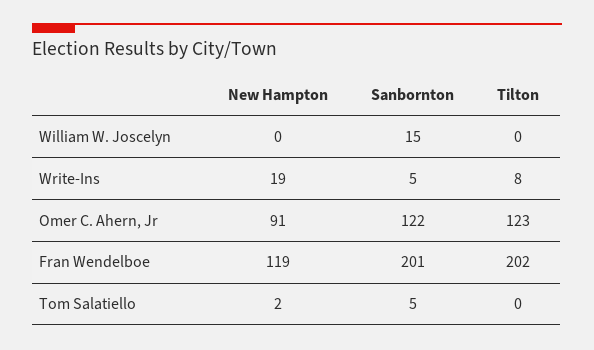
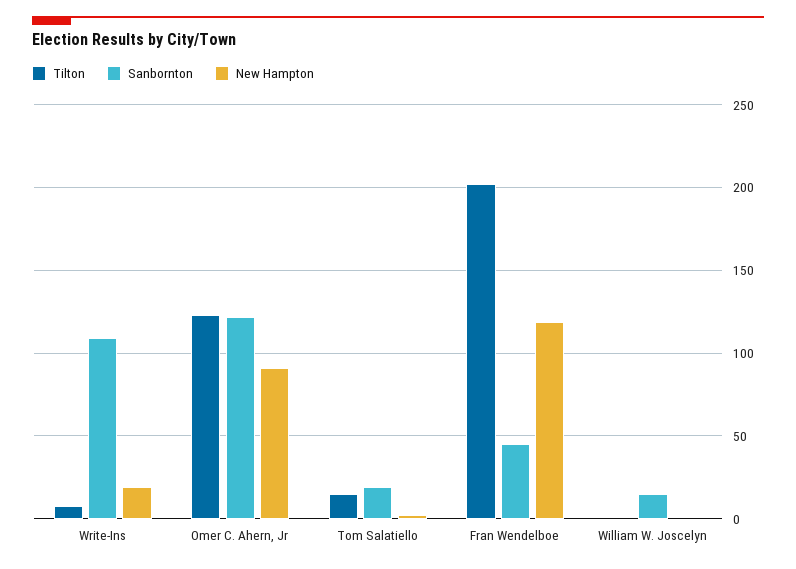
  {
    "New Hampton": {
      "William W. Joscelyn": 0,
      "Write-Ins": 19,
      "Omer C. Ahern, Jr": 91,
      "Fran Wendelboe": 119,
      "Tom Salatiello": 2
    },
    "Sanbornton": {
      "William W. Joscelyn": 15,
-     "Write-Ins": 5,
+     "Write-Ins": 110,
      "Omer C. Ahern, Jr": 122,
-     "Fran Wendelboe": 201,
+     "Fran Wendelboe": 45,
-     "Tom Salatiello": 5
+     "Tom Salatiello": 20
    },
    "Tilton": {
      "William W. Joscelyn": 0,
      "Write-Ins": 8,
      "Omer C. Ahern, Jr": 123,
      "Fran Wendelboe": 202,
-     "Tom Salatiello": 0
+     "Tom Salatiello": 15
    }
  }

